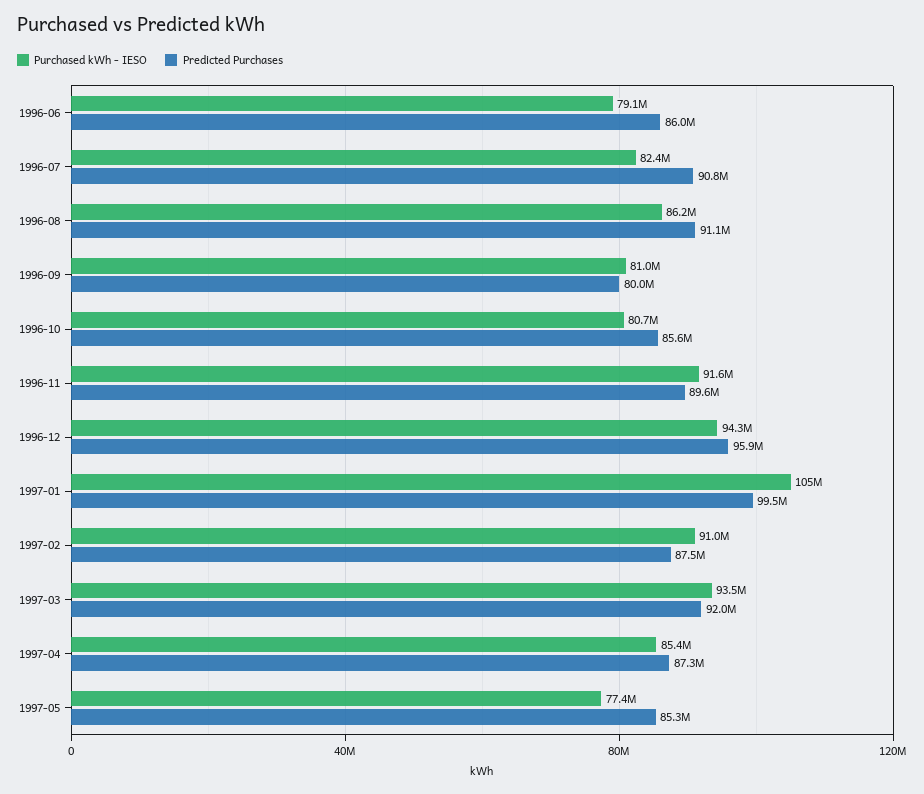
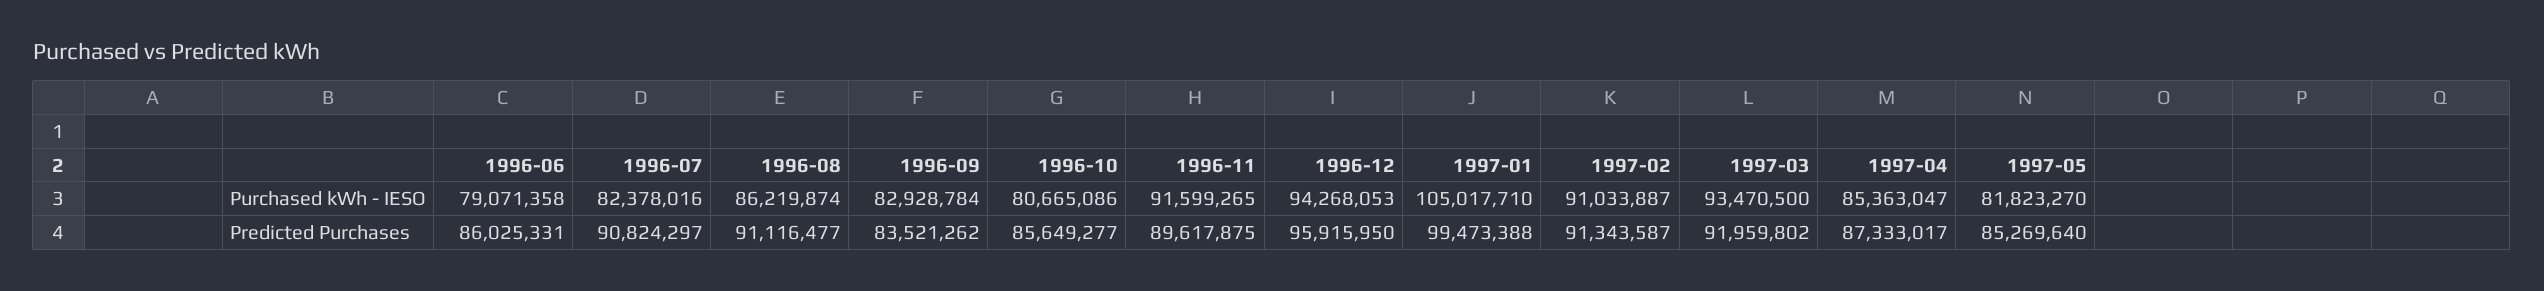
  {
    "Purchased kWh - IESO": {
      "1996-06": 79071358,
      "1996-07": 82378016,
      "1996-08": 86219874,
-     "1996-09": 81000000,
+     "1996-09": 82928784,
      "1996-10": 80665086,
      "1996-11": 91599265,
      "1996-12": 94268053,
      "1997-01": 105017710,
      "1997-02": 91033887,
      "1997-03": 93470500,
      "1997-04": 85363047,
-     "1997-05": 77400000
+     "1997-05": 81823270
    },
    "Predicted Purchases": {
      "1996-06": 86025331,
      "1996-07": 90824297,
      "1996-08": 91116477,
-     "1996-09": 80000000,
+     "1996-09": 83521262,
      "1996-10": 85649277,
      "1996-11": 89617875,
      "1996-12": 95915950,
      "1997-01": 99473388,
-     "1997-02": 87500000,
+     "1997-02": 91343587,
      "1997-03": 91959802,
      "1997-04": 87333017,
      "1997-05": 85269640
    }
  }

